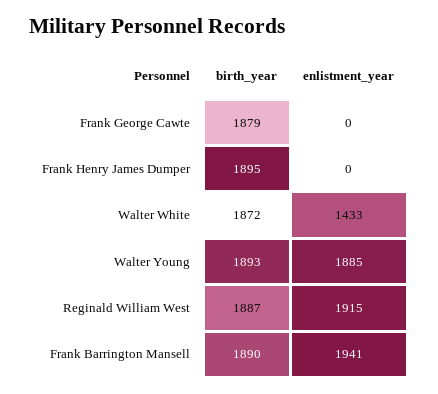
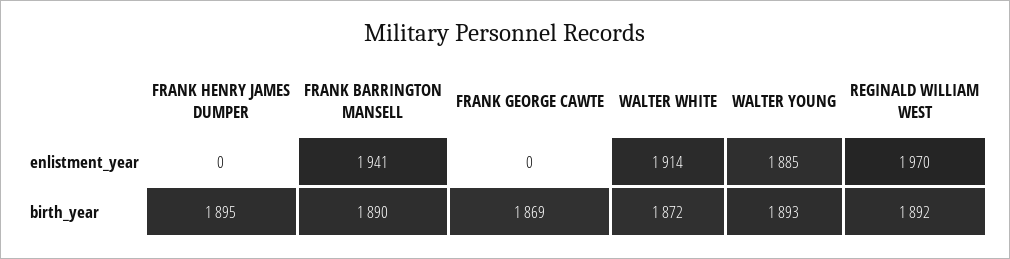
  {
    "birth_year": {
-     "Frank George Cawte": 1879,
+     "Frank George Cawte": 1869,
      "Frank Henry James Dumper": 1895,
      "Walter White": 1872,
      "Walter Young": 1893,
-     "Reginald William West": 1887,
+     "Reginald William West": 1892,
      "Frank Barrington Mansell": 1890
    },
    "enlistment_year": {
      "Frank George Cawte": 0,
      "Frank Henry James Dumper": 0,
-     "Walter White": 1433,
+     "Walter White": 1914,
      "Walter Young": 1885,
-     "Reginald William West": 1915,
+     "Reginald William West": 1970,
      "Frank Barrington Mansell": 1941
    }
  }

